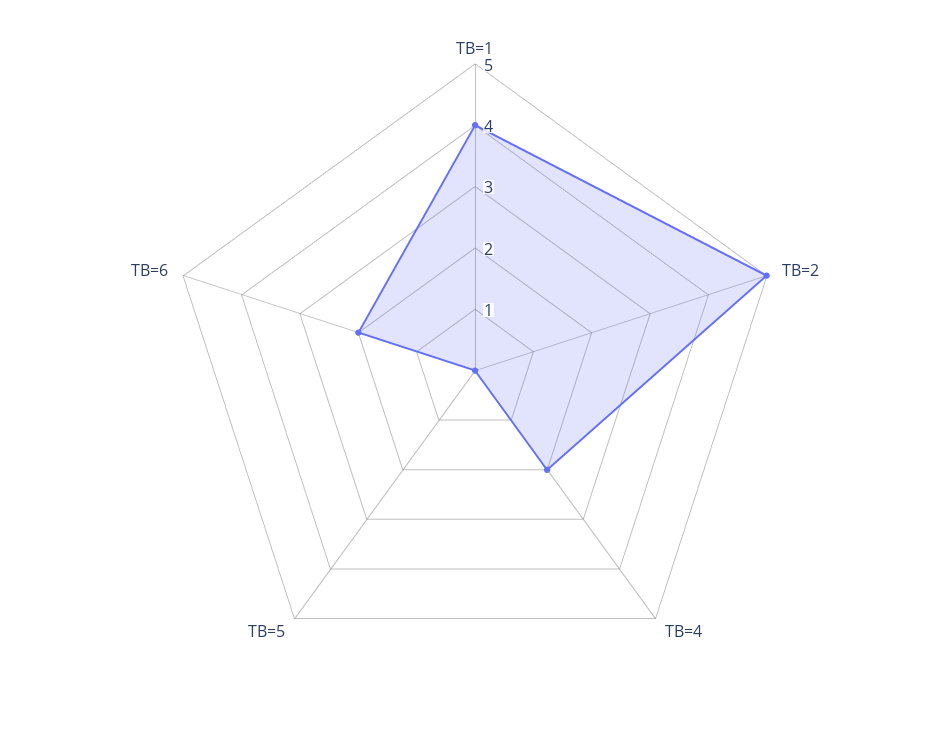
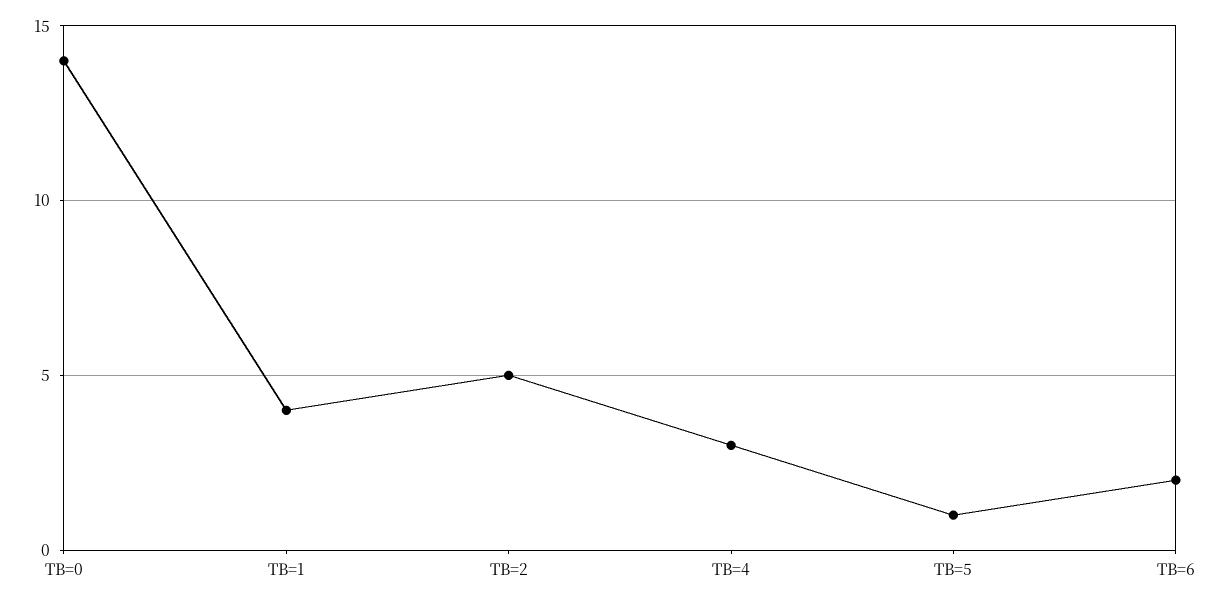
  {
    "TB=1": 4,
    "TB=2": 5,
-   "TB=4": 2,
+   "TB=4": 3,
-   "TB=5": 0,
+   "TB=5": 1,
-   "TB=6": 2
+   "TB=6": 2,
+   "TB=0": 14
  }

